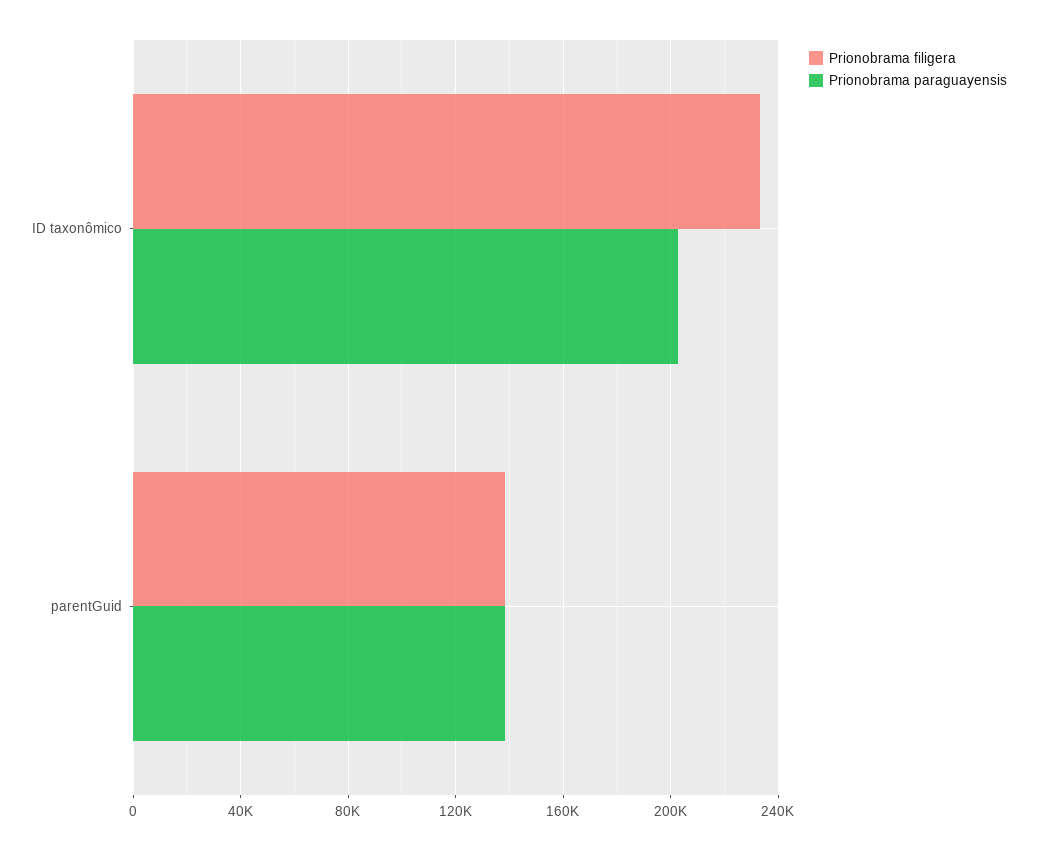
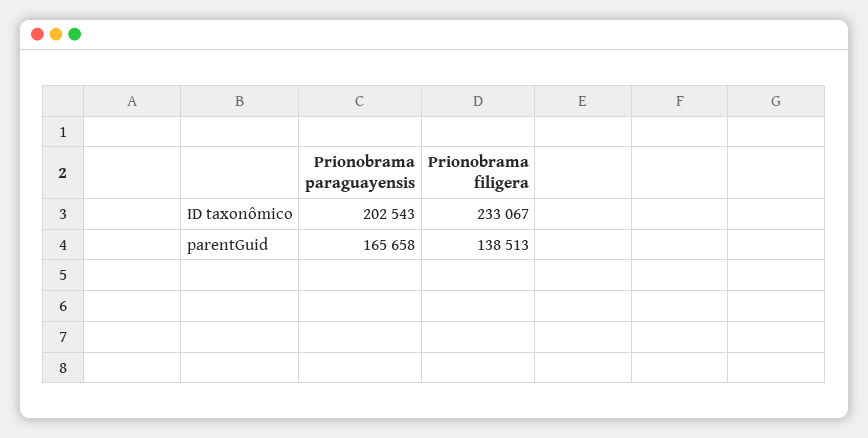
  {
    "Prionobrama filigera": {
      "ID taxonômico": 233067,
      "parentGuid": 138513
    },
    "Prionobrama paraguayensis": {
      "ID taxonômico": 202543,
-     "parentGuid": 140000
+     "parentGuid": 165658
    }
  }

